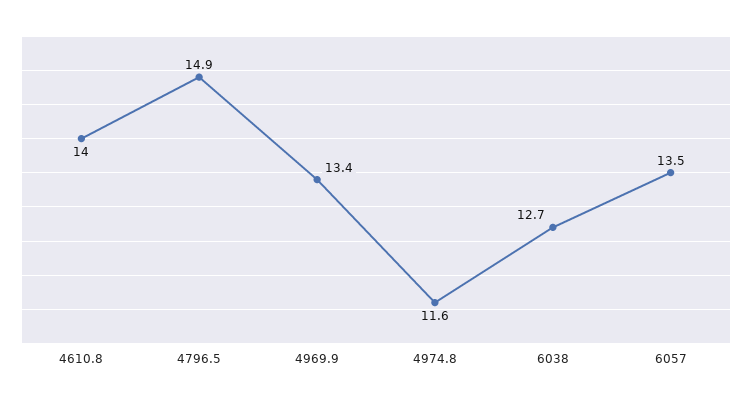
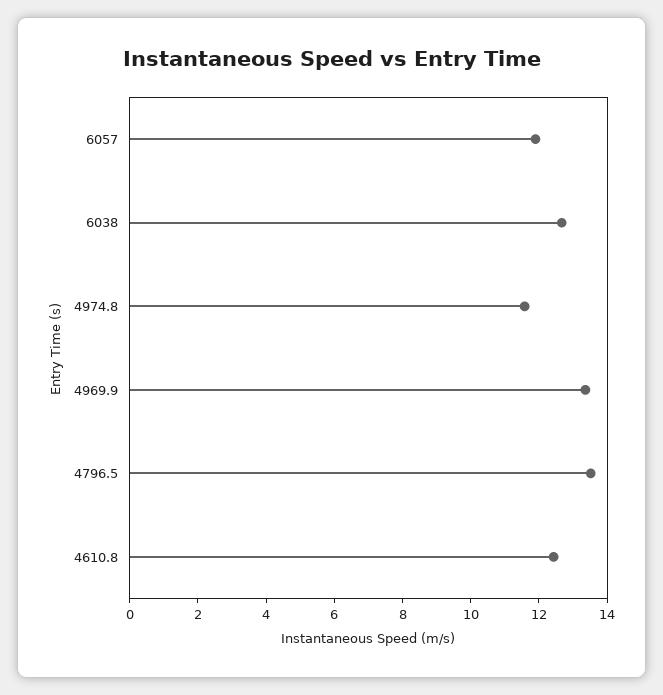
  {
-   "4610.8": 14,
+   "4610.8": 12.5,
-   "4796.5": 14.9,
+   "4796.5": 13.5,
    "4969.9": 13.4,
    "4974.8": 11.6,
    "6038": 12.7,
-   "6057": 13.5
+   "6057": 12
  }

